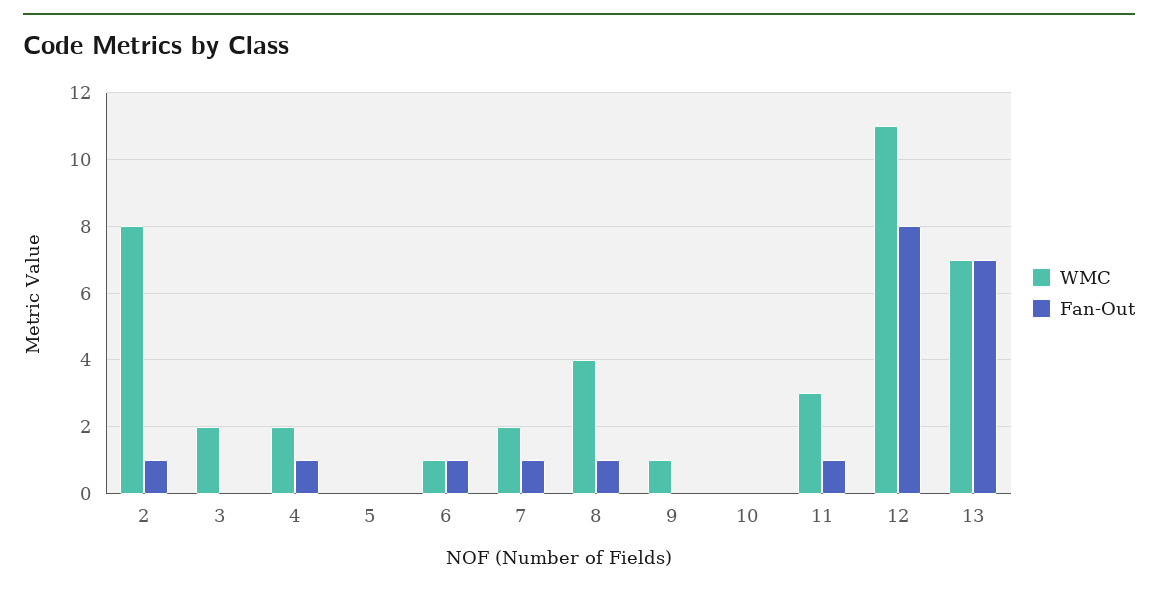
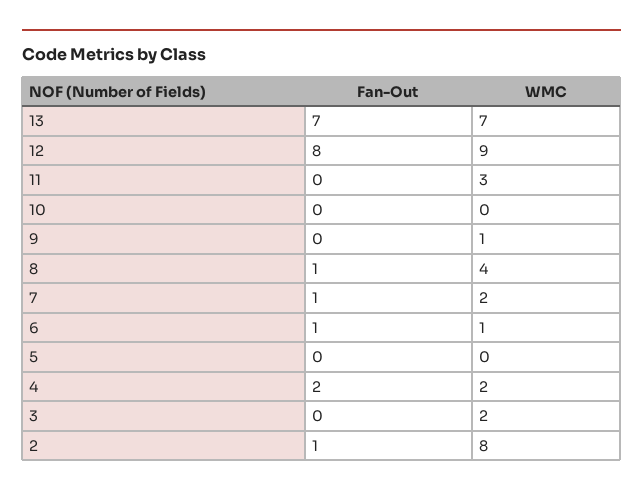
  {
    "WMC": {
      "2": 8,
      "3": 2,
      "4": 2,
      "5": 0,
      "6": 1,
      "7": 2,
      "8": 4,
      "9": 1,
      "10": 0,
      "11": 3,
-     "12": 11,
+     "12": 9,
      "13": 7
    },
    "Fan-Out": {
      "2": 1,
      "3": 0,
-     "4": 1,
+     "4": 2,
      "5": 0,
      "6": 1,
      "7": 1,
      "8": 1,
      "9": 0,
      "10": 0,
-     "11": 1,
+     "11": 0,
      "12": 8,
      "13": 7
    }
  }

